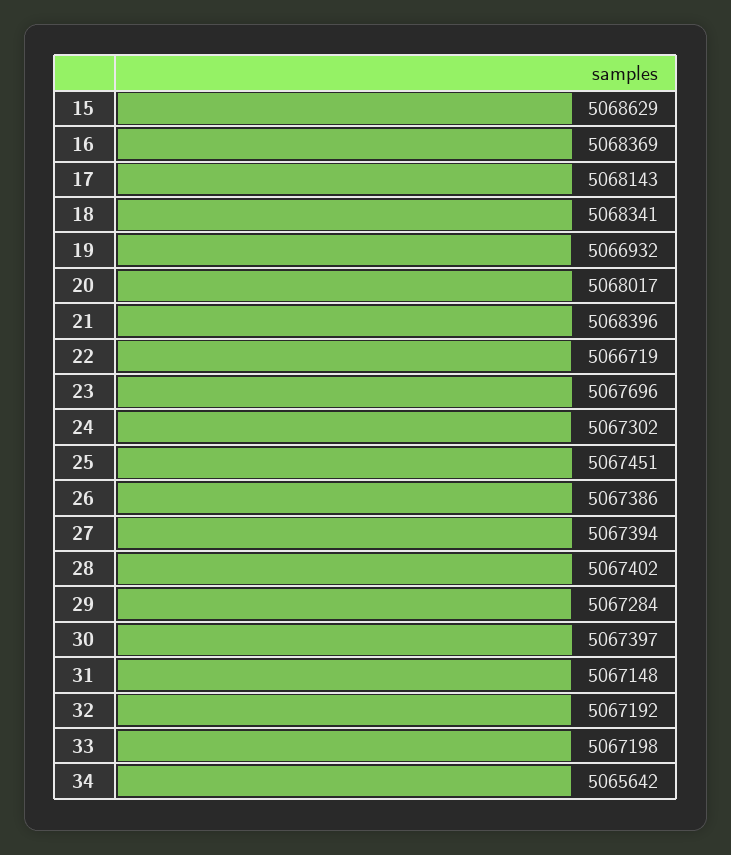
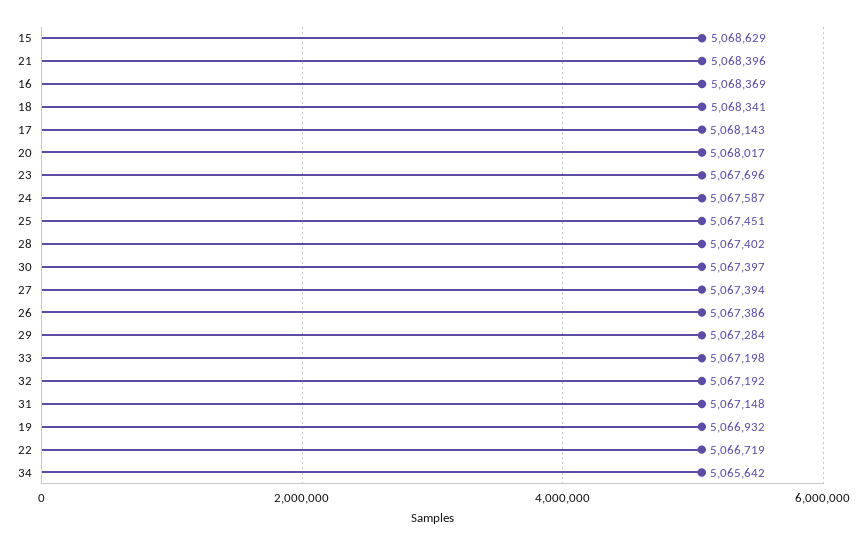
  {
    "15": 5068629,
    "16": 5068369,
    "17": 5068143,
    "18": 5068341,
    "19": 5066932,
    "20": 5068017,
    "21": 5068396,
    "22": 5066719,
    "23": 5067696,
-   "24": 5067302,
+   "24": 5067587,
    "25": 5067451,
    "26": 5067386,
    "27": 5067394,
    "28": 5067402,
    "29": 5067284,
    "30": 5067397,
    "31": 5067148,
    "32": 5067192,
    "33": 5067198,
    "34": 5065642
  }

